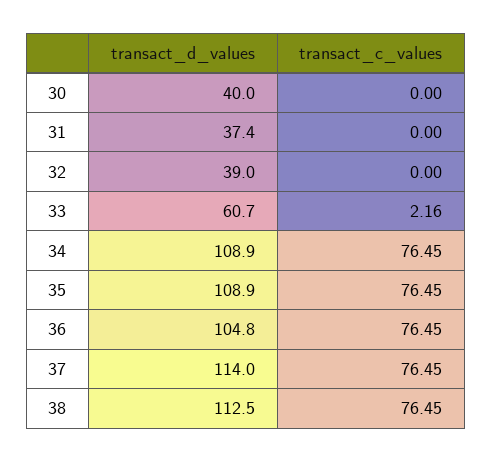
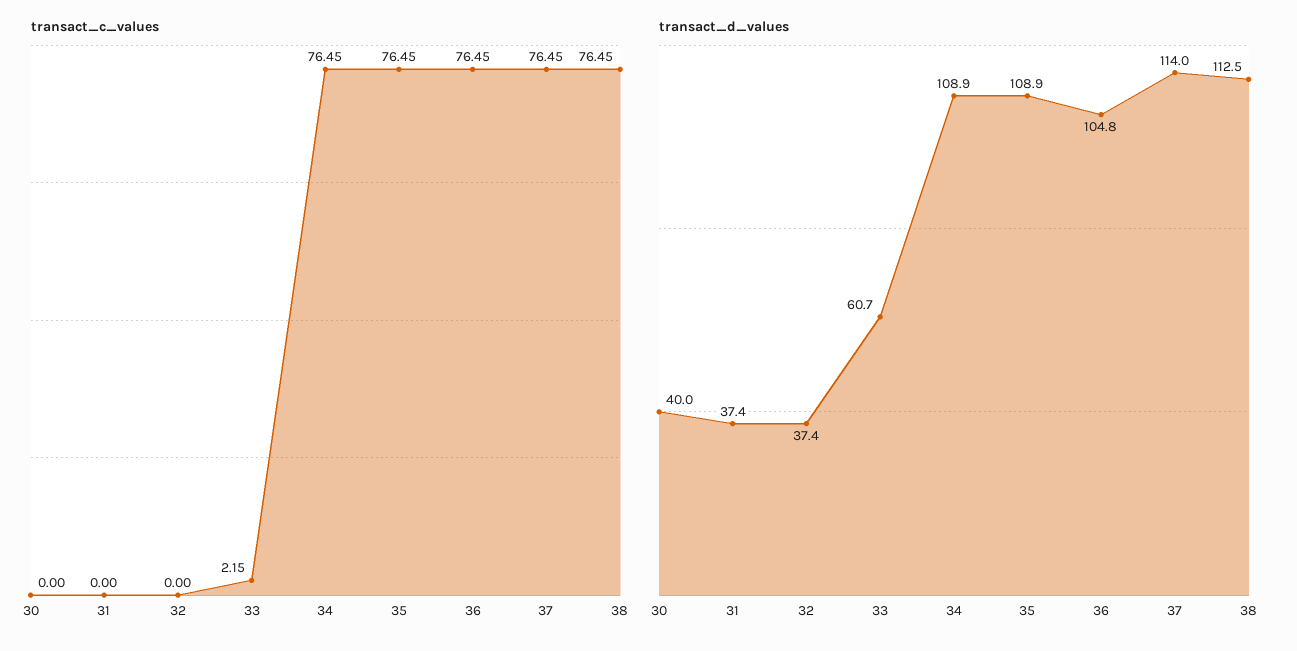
  {
    "transact_d_values": {
      "30": 40,
      "31": 37.4,
-     "32": 39,
+     "32": 37.4,
      "33": 60.7,
      "34": 108.9,
      "35": 108.9,
      "36": 104.8,
      "37": 114,
      "38": 112.5
    },
    "transact_c_values": {
      "30": 0,
      "31": 0,
      "32": 0,
-     "33": 2.16,
+     "33": 2.15,
      "34": 76.45,
      "35": 76.45,
      "36": 76.45,
      "37": 76.45,
      "38": 76.45
    }
  }

